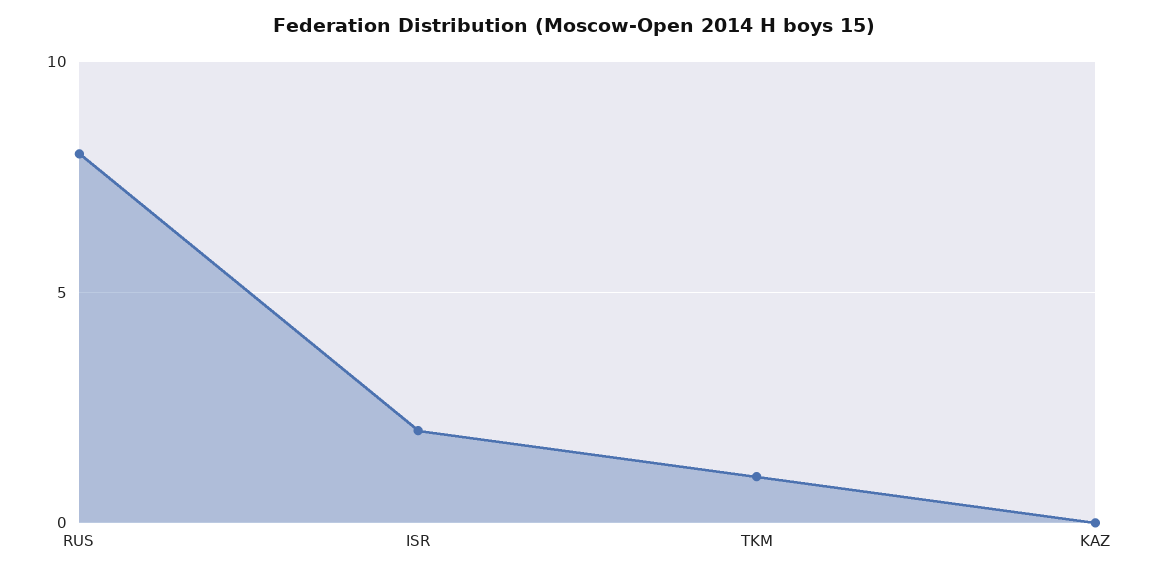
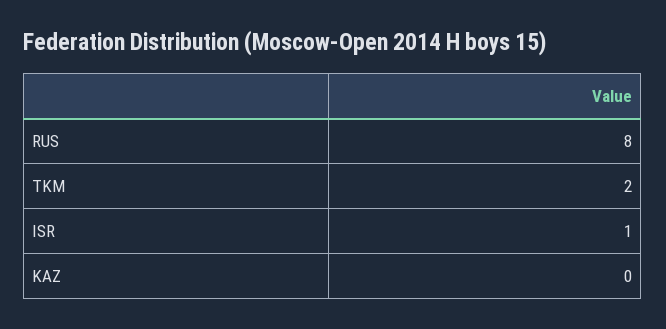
  {
    "RUS": 8,
-   "ISR": 2,
+   "ISR": 1,
-   "TKM": 1,
+   "TKM": 2,
    "KAZ": 0
  }

